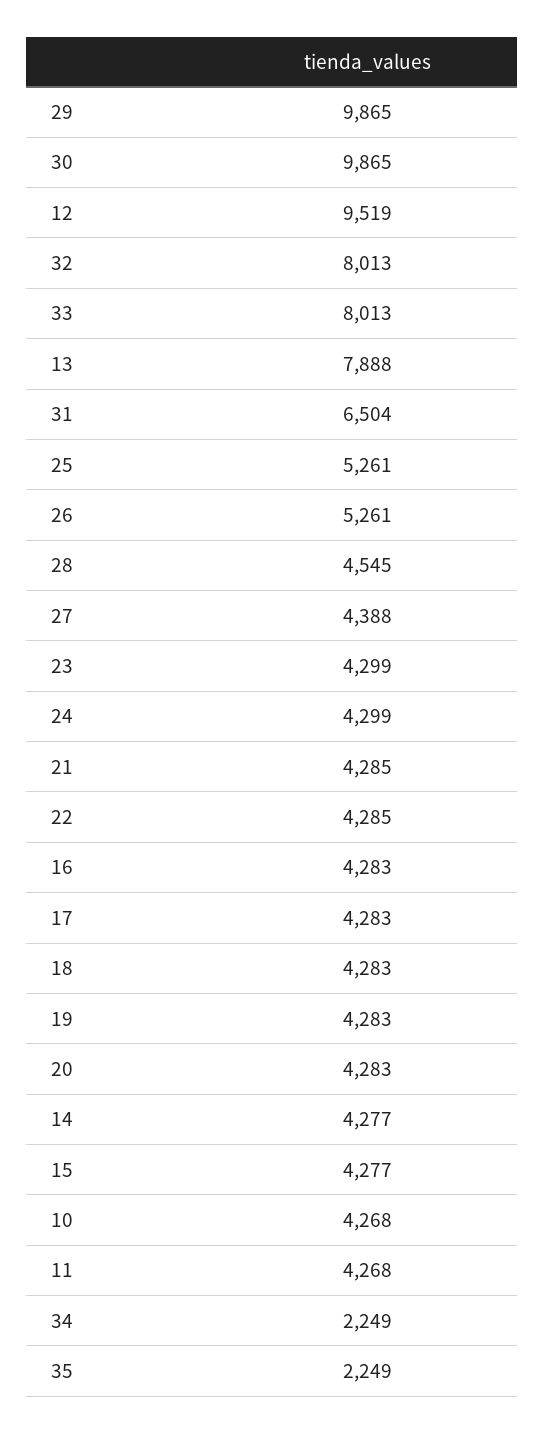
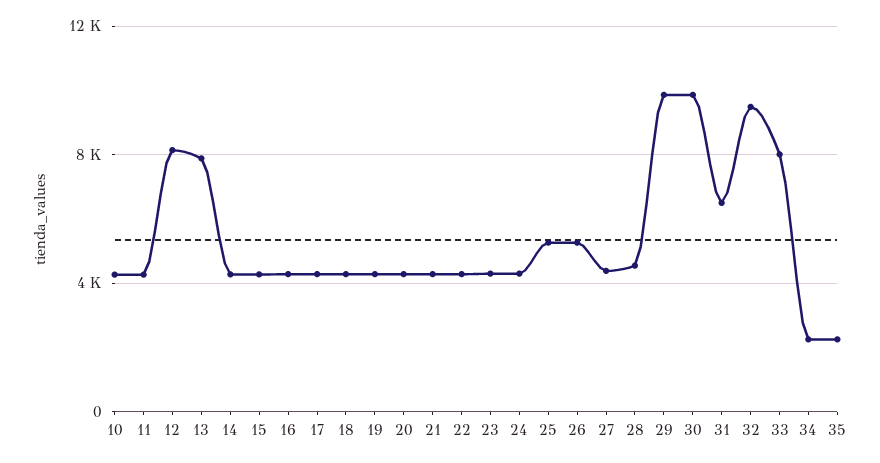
  {
    "29": 9865,
    "30": 9865,
-   "12": 9519,
+   "12": 8000,
-   "32": 8013,
+   "32": 9500,
    "33": 8013,
    "13": 7888,
    "31": 6504,
    "25": 5261,
    "26": 5261,
    "28": 4545,
    "27": 4388,
    "23": 4299,
    "24": 4299,
    "21": 4285,
    "22": 4285,
    "16": 4283,
    "17": 4283,
    "18": 4283,
    "19": 4283,
    "20": 4283,
    "14": 4277,
    "15": 4277,
    "10": 4268,
    "11": 4268,
    "34": 2249,
    "35": 2249
  }

